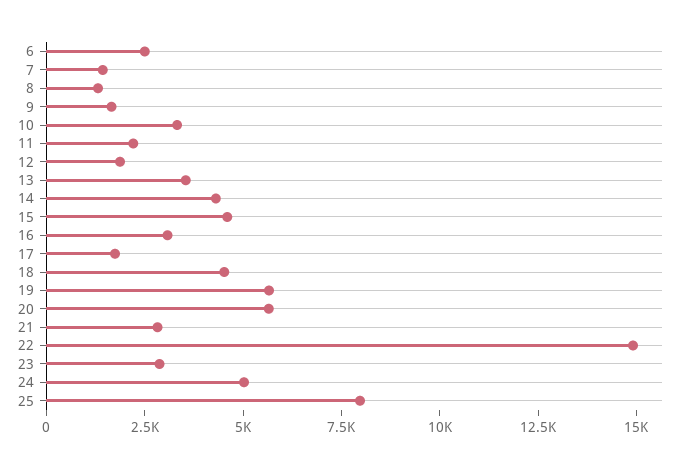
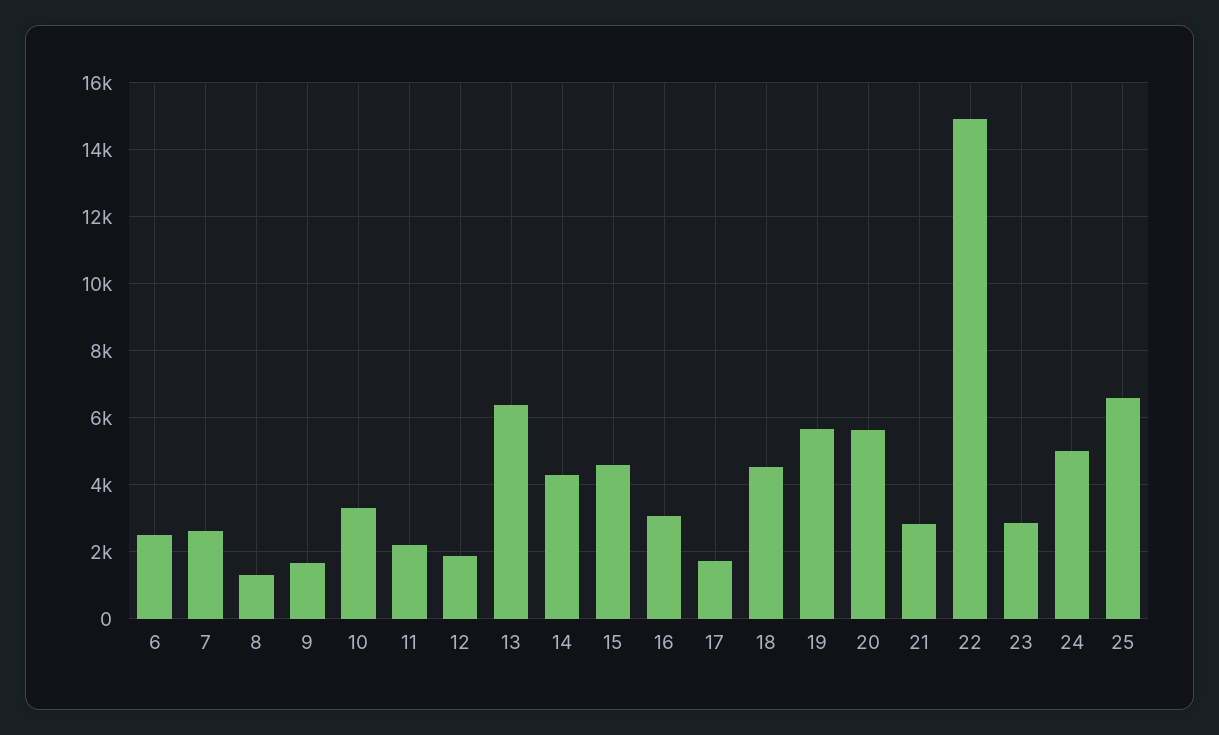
  {
    "6": 2600,
-   "7": 1500,
+   "7": 2600,
    "8": 1400,
    "9": 1600,
    "10": 3400,
    "11": 2200,
    "12": 1800,
-   "13": 3500,
+   "13": 6400,
    "14": 4400,
    "15": 4600,
    "16": 3000,
    "17": 1800,
    "18": 4600,
    "19": 5600,
    "20": 5600,
    "21": 2800,
    "22": 15000,
    "23": 2800,
    "24": 5000,
-   "25": 8000
+   "25": 6600
  }

